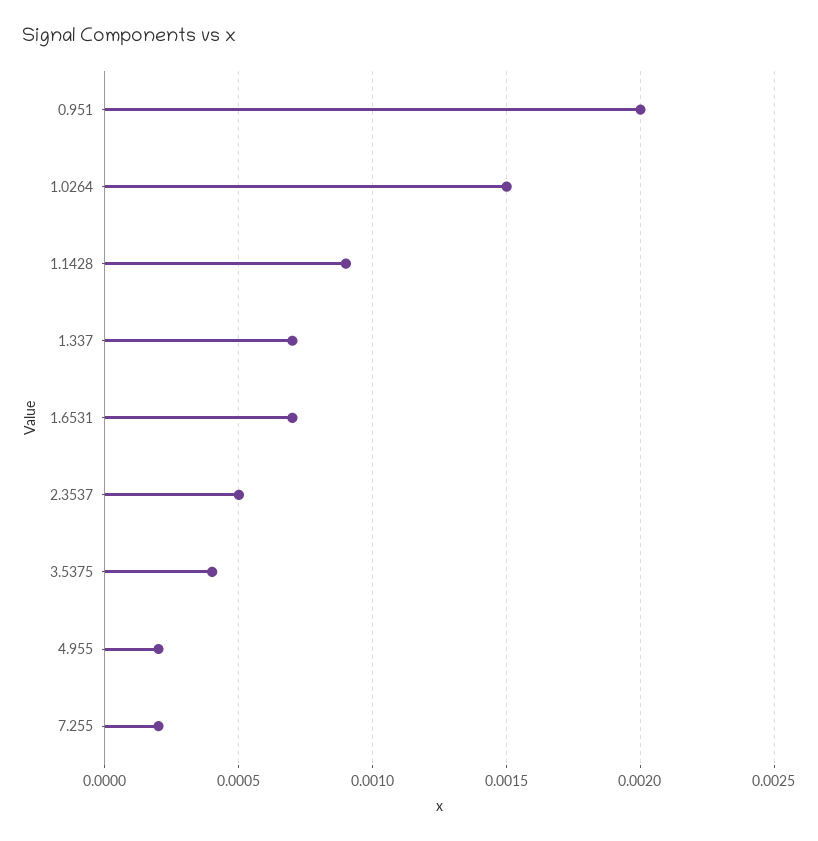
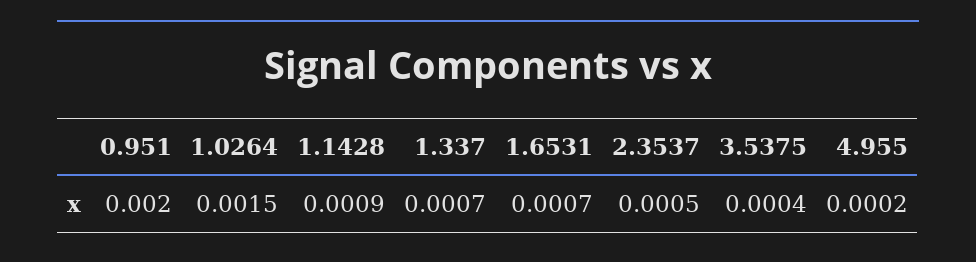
  {
    "0.951": 0.002,
    "1.0264": 0.0015,
    "1.1428": 0.0009,
    "1.337": 0.0007,
    "1.6531": 0.0007,
    "2.3537": 0.0005,
    "3.5375": 0.0004,
-   "4.955": 0.0002,
+   "4.955": 0.0002
-   "7.255": 0.0002
  }

